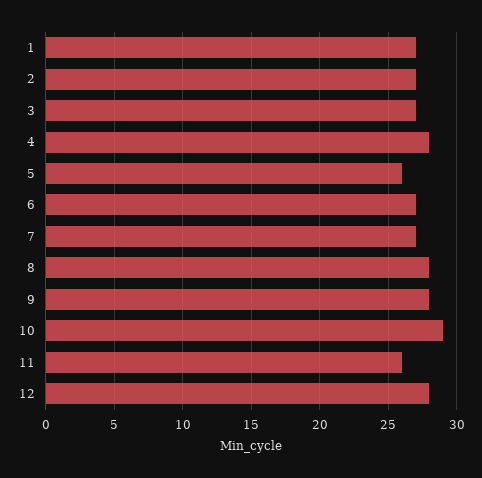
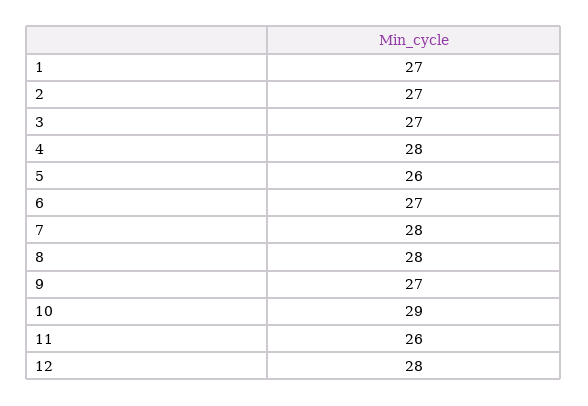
  {
    "1": 27,
    "2": 27,
    "3": 27,
    "4": 28,
    "5": 26,
    "6": 27,
-   "7": 27,
+   "7": 28,
    "8": 28,
-   "9": 28,
+   "9": 27,
    "10": 29,
    "11": 26,
    "12": 28
  }

